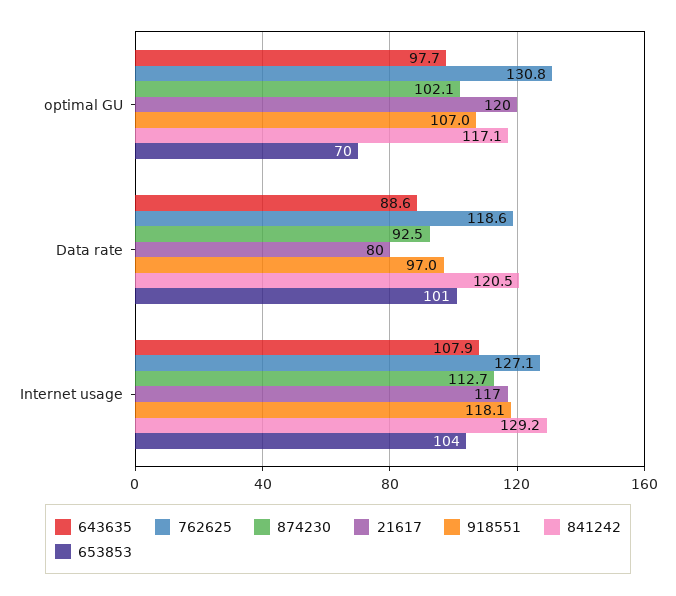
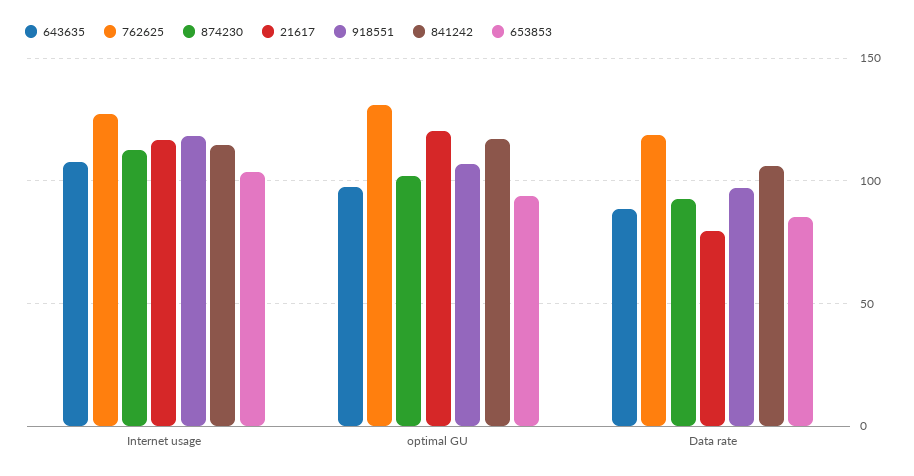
  {
    "643635": {
      "optimal GU": 97.7,
      "Data rate": 88.6,
      "Internet usage": 107.9
    },
    "762625": {
      "optimal GU": 130.8,
      "Data rate": 118.6,
      "Internet usage": 127.1
    },
    "874230": {
      "optimal GU": 102.1,
      "Data rate": 92.5,
      "Internet usage": 112.7
    },
    "21617": {
      "optimal GU": 120,
      "Data rate": 80,
      "Internet usage": 117
    },
    "918551": {
      "optimal GU": 107,
      "Data rate": 97,
      "Internet usage": 118.1
    },
    "841242": {
      "optimal GU": 117.1,
-     "Data rate": 120.5,
+     "Data rate": 105,
-     "Internet usage": 129.2
+     "Internet usage": 115
    },
    "653853": {
-     "optimal GU": 70,
+     "optimal GU": 95,
-     "Data rate": 101,
+     "Data rate": 85,
      "Internet usage": 104
    }
  }

